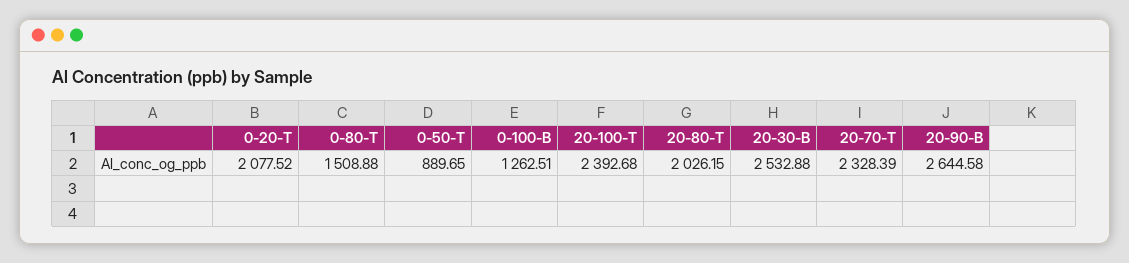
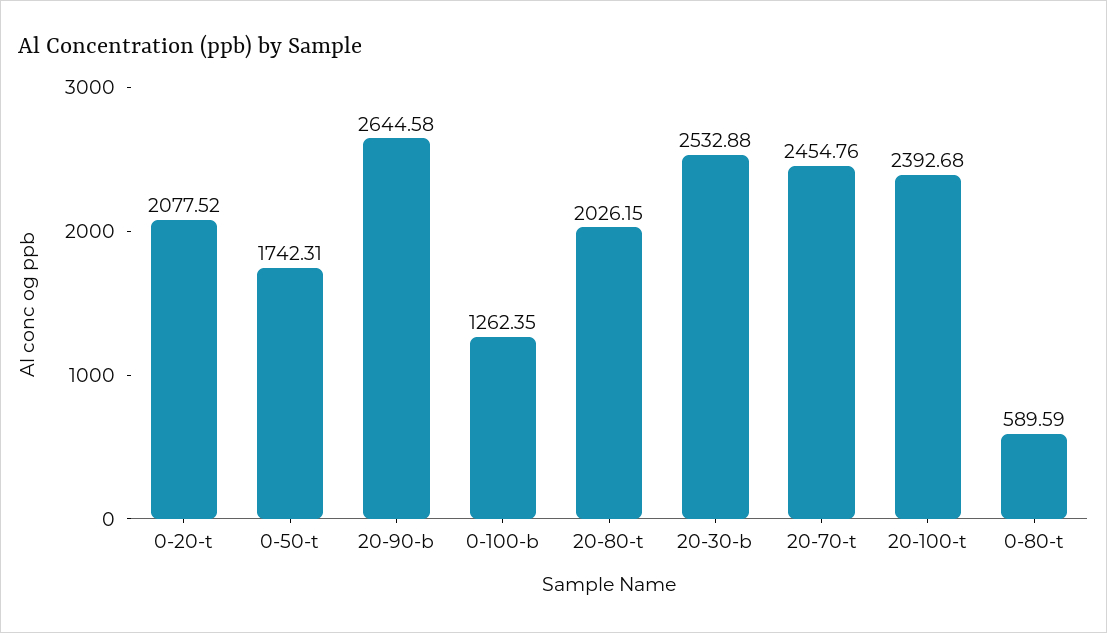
  {
    "0-20-T": 2077.52,
-   "0-80-T": 1508.88,
+   "0-80-T": 589.59,
-   "0-50-T": 889.65,
+   "0-50-T": 1742.31,
-   "0-100-B": 1262.51,
+   "0-100-B": 1262.35,
    "20-100-T": 2392.68,
    "20-80-T": 2026.15,
    "20-30-B": 2532.88,
-   "20-70-T": 2328.39,
+   "20-70-T": 2454.76,
    "20-90-B": 2644.58
  }

